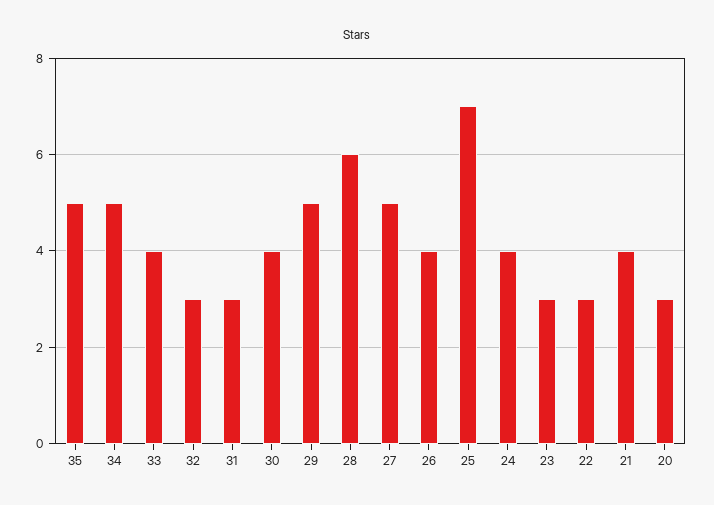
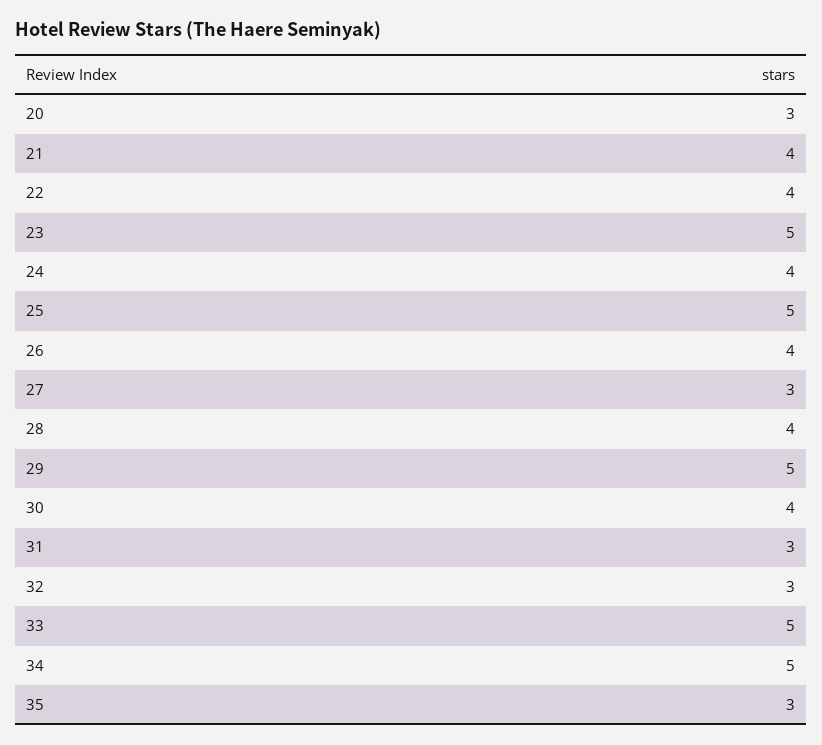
  {
-   "35": 5,
+   "35": 3,
    "34": 5,
-   "33": 4,
+   "33": 5,
    "32": 3,
    "31": 3,
    "30": 4,
    "29": 5,
-   "28": 6,
+   "28": 4,
-   "27": 5,
+   "27": 3,
    "26": 4,
-   "25": 7,
+   "25": 5,
    "24": 4,
-   "23": 3,
+   "23": 5,
-   "22": 3,
+   "22": 4,
    "21": 4,
    "20": 3
  }

